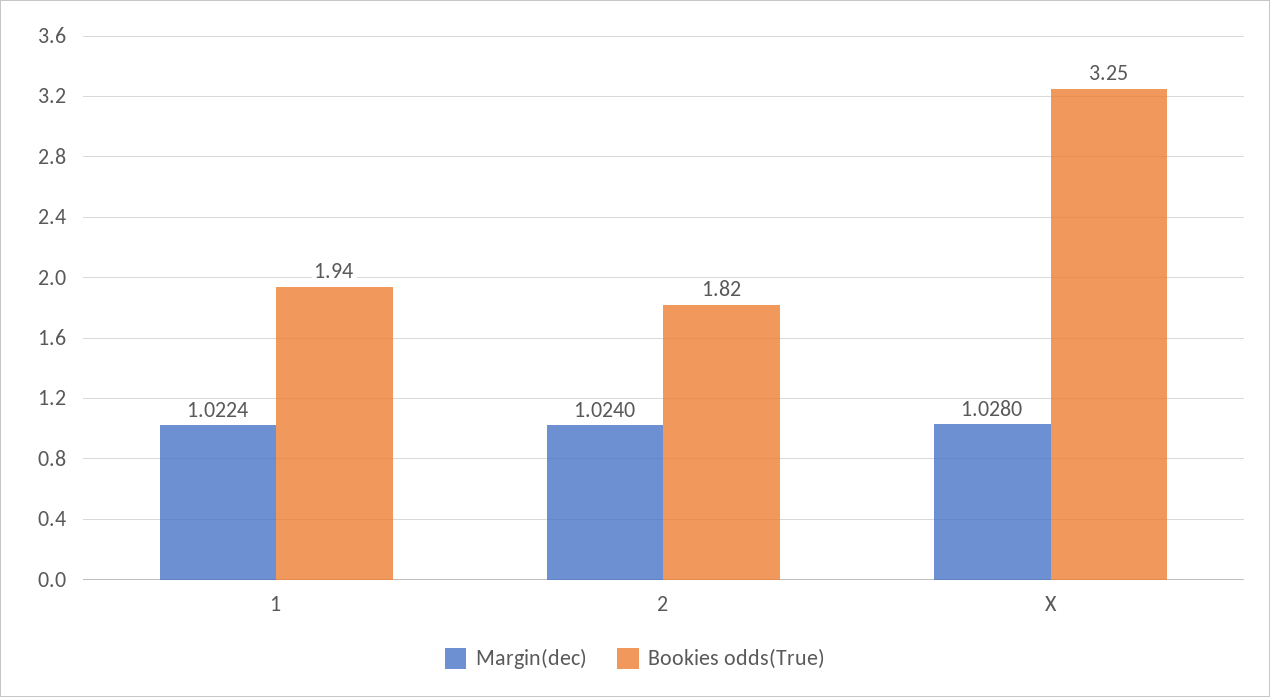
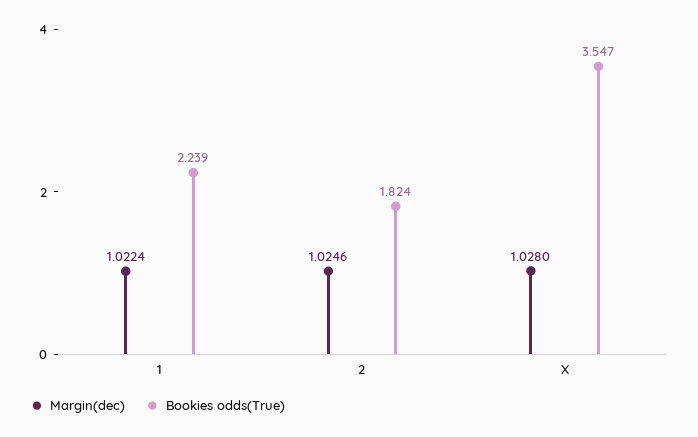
  {
    "Margin(dec)": {
      "1": 1.0224,
-     "2": 1.024,
+     "2": 1.0246,
      "X": 1.028
    },
    "Bookies odds(True)": {
-     "1": 1.94,
+     "1": 2.239,
      "2": 1.824,
-     "X": 3.25
+     "X": 3.547
    }
  }

